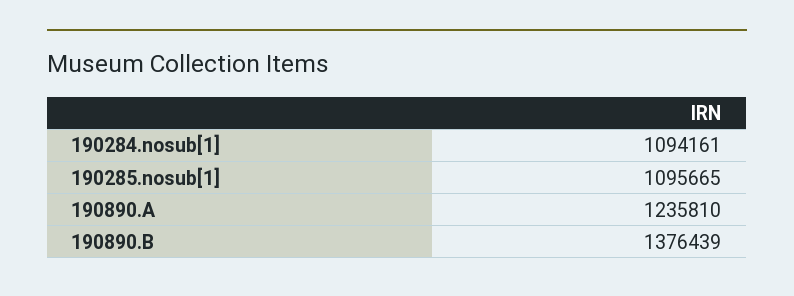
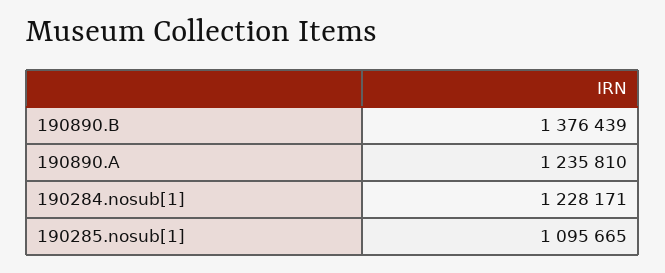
  {
-   "190284.nosub[1]": 1094161,
+   "190284.nosub[1]": 1228171,
    "190285.nosub[1]": 1095665,
    "190890.A": 1235810,
    "190890.B": 1376439
  }

